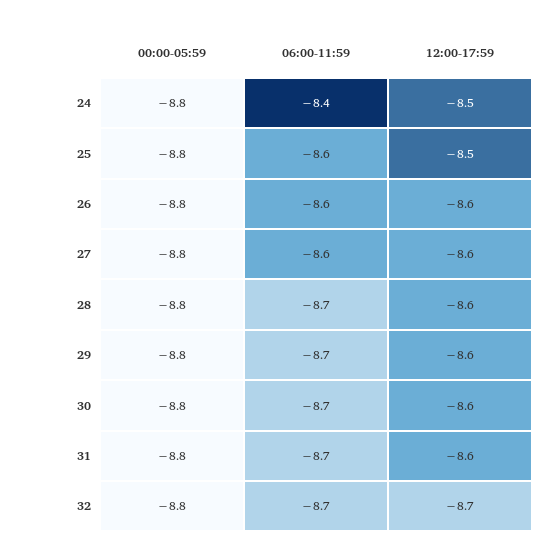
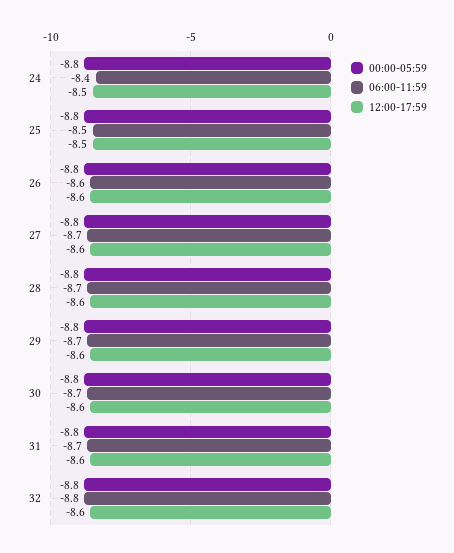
  {
    "00:00-05:59": {
      "24": -8.8,
      "25": -8.8,
      "26": -8.8,
      "27": -8.8,
      "28": -8.8,
      "29": -8.8,
      "30": -8.8,
      "31": -8.8,
      "32": -8.8
    },
    "06:00-11:59": {
      "24": -8.4,
-     "25": -8.6,
+     "25": -8.5,
      "26": -8.6,
-     "27": -8.6,
+     "27": -8.7,
      "28": -8.7,
      "29": -8.7,
      "30": -8.7,
      "31": -8.7,
-     "32": -8.7
+     "32": -8.8
    },
    "12:00-17:59": {
      "24": -8.5,
      "25": -8.5,
      "26": -8.6,
      "27": -8.6,
      "28": -8.6,
      "29": -8.6,
      "30": -8.6,
      "31": -8.6,
-     "32": -8.7
+     "32": -8.6
    }
  }

